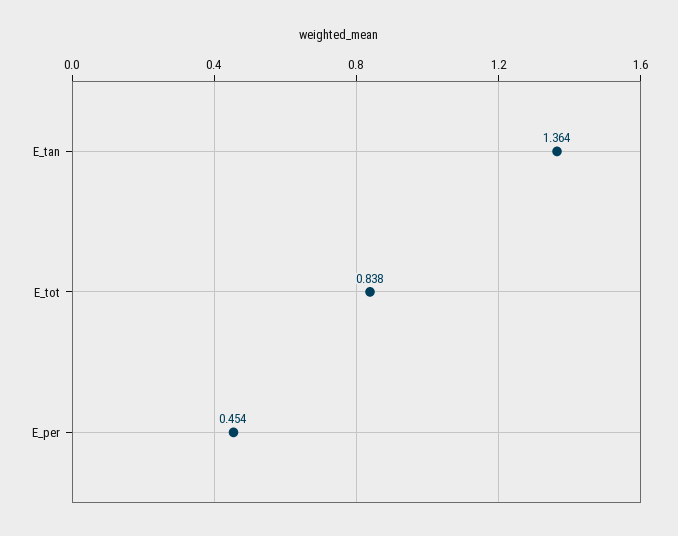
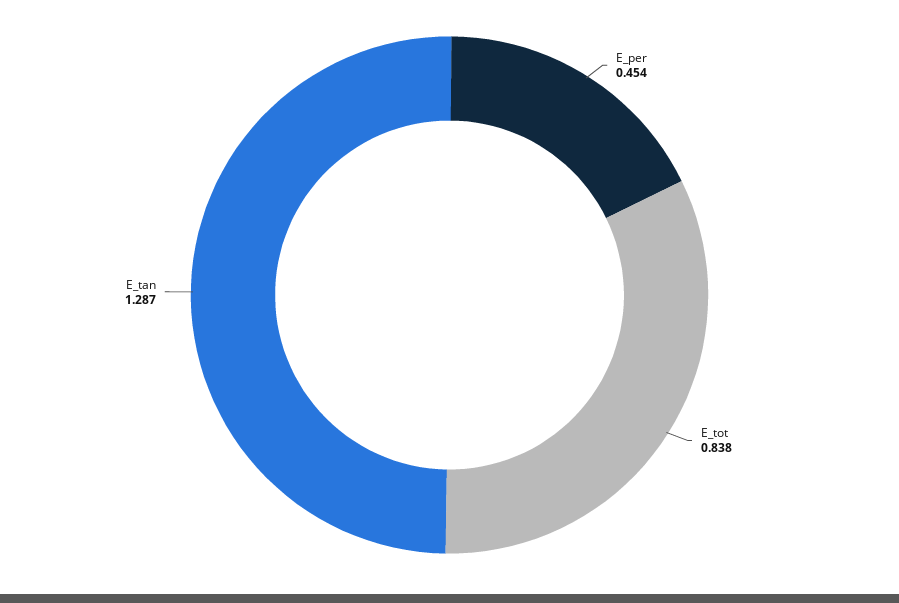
  {
-   "E_tan": 1.364,
+   "E_tan": 1.287,
    "E_tot": 0.838,
    "E_per": 0.454
  }

